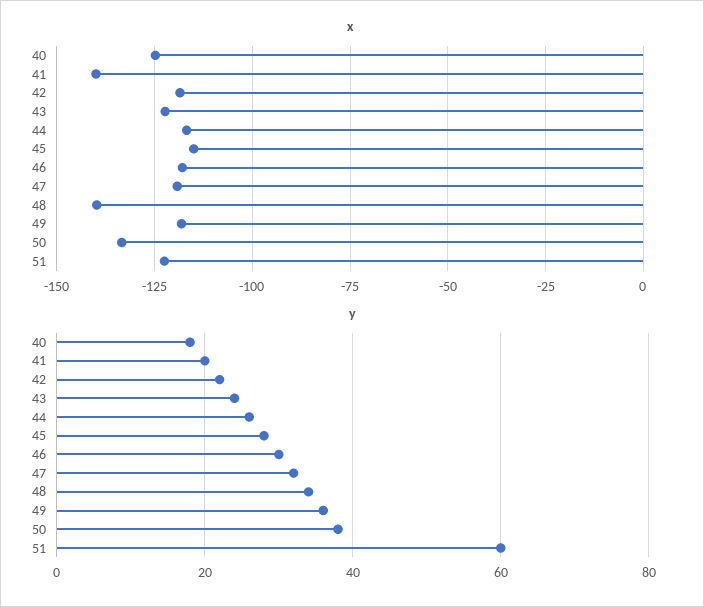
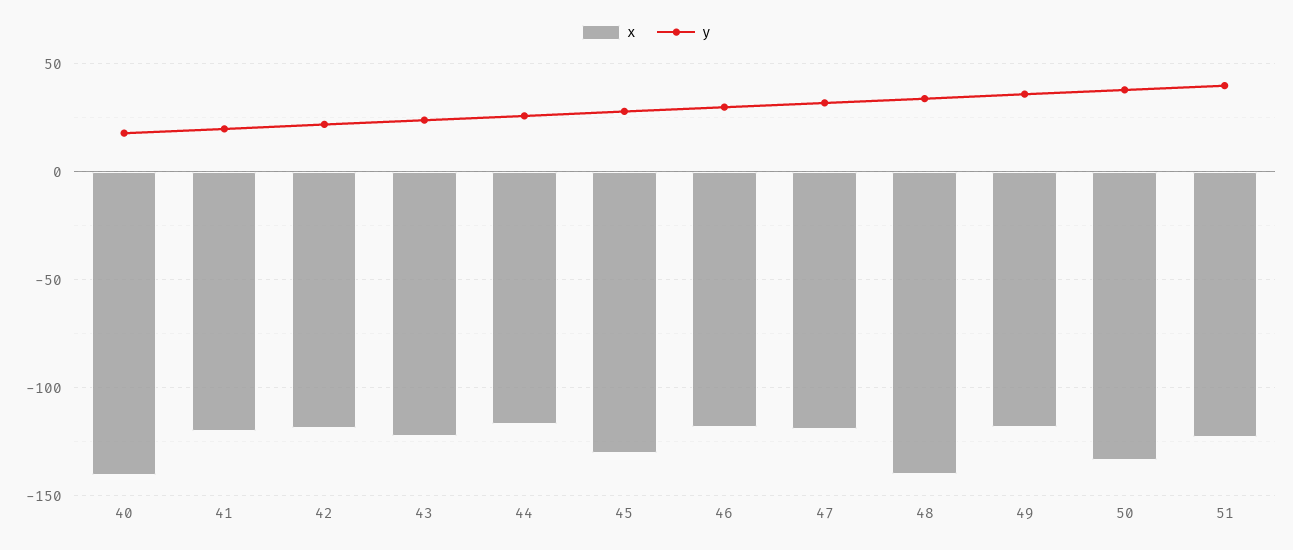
  {
    "x": {
-     "40": -125,
+     "40": -140,
-     "41": -140,
+     "41": -120,
      "42": -117.5,
      "43": -122.5,
      "44": -117.5,
-     "45": -115,
+     "45": -130,
      "46": -117.5,
      "47": -120,
      "48": -140,
      "49": -117.5,
      "50": -132.5,
      "51": -122.5
    },
    "y": {
      "40": 20,
      "41": 20,
      "42": 20,
      "43": 25,
      "44": 25,
      "45": 30,
      "46": 30,
      "47": 30,
      "48": 35,
      "49": 35,
      "50": 40,
-     "51": 60
+     "51": 40
    }
  }

